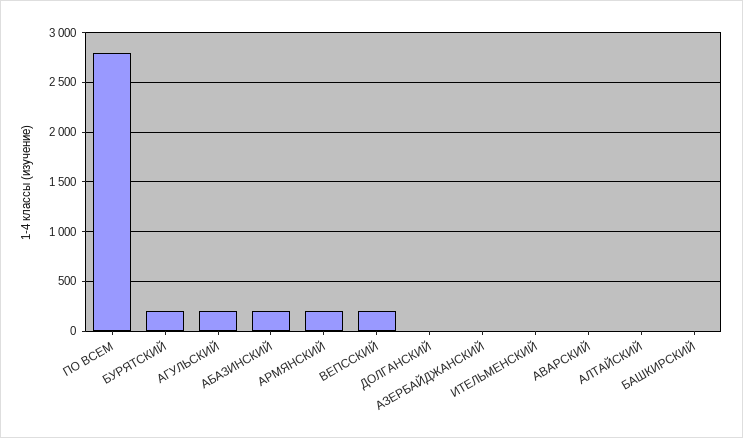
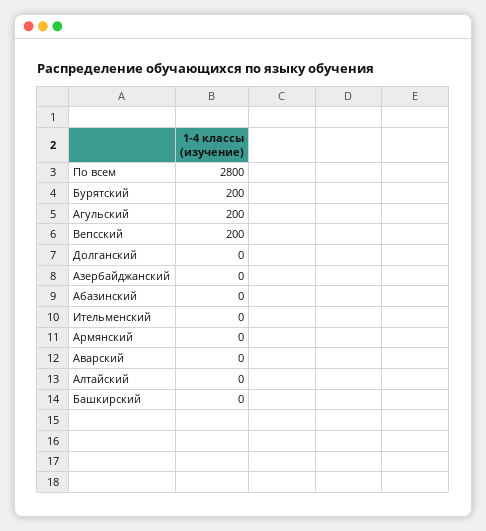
  {
    "ПО ВСЕМ": 2800,
    "БУРЯТСКИЙ": 200,
    "АГУЛЬСКИЙ": 200,
-   "АБАЗИНСКИЙ": 200,
+   "АБАЗИНСКИЙ": 0,
-   "АРМЯНСКИЙ": 200,
+   "АРМЯНСКИЙ": 0,
    "ВЕПССКИЙ": 200,
    "ДОЛГАНСКИЙ": 0,
    "АЗЕРБАЙДЖАНСКИЙ": 0,
    "ИТЕЛЬМЕНСКИЙ": 0,
    "АВАРСКИЙ": 0,
    "АЛТАЙСКИЙ": 0,
    "БАШКИРСКИЙ": 0
  }

